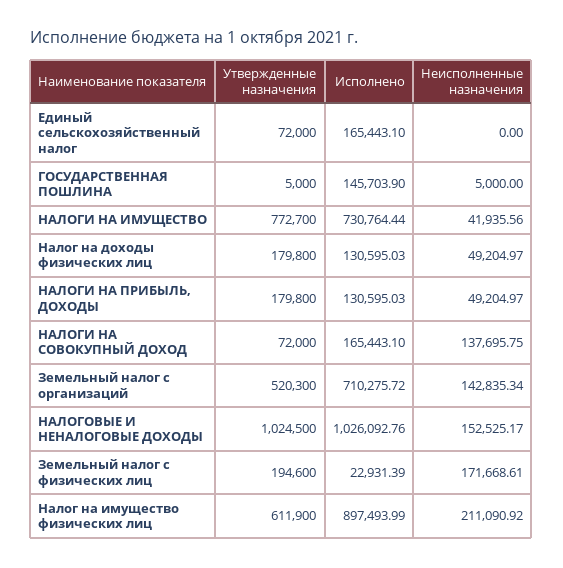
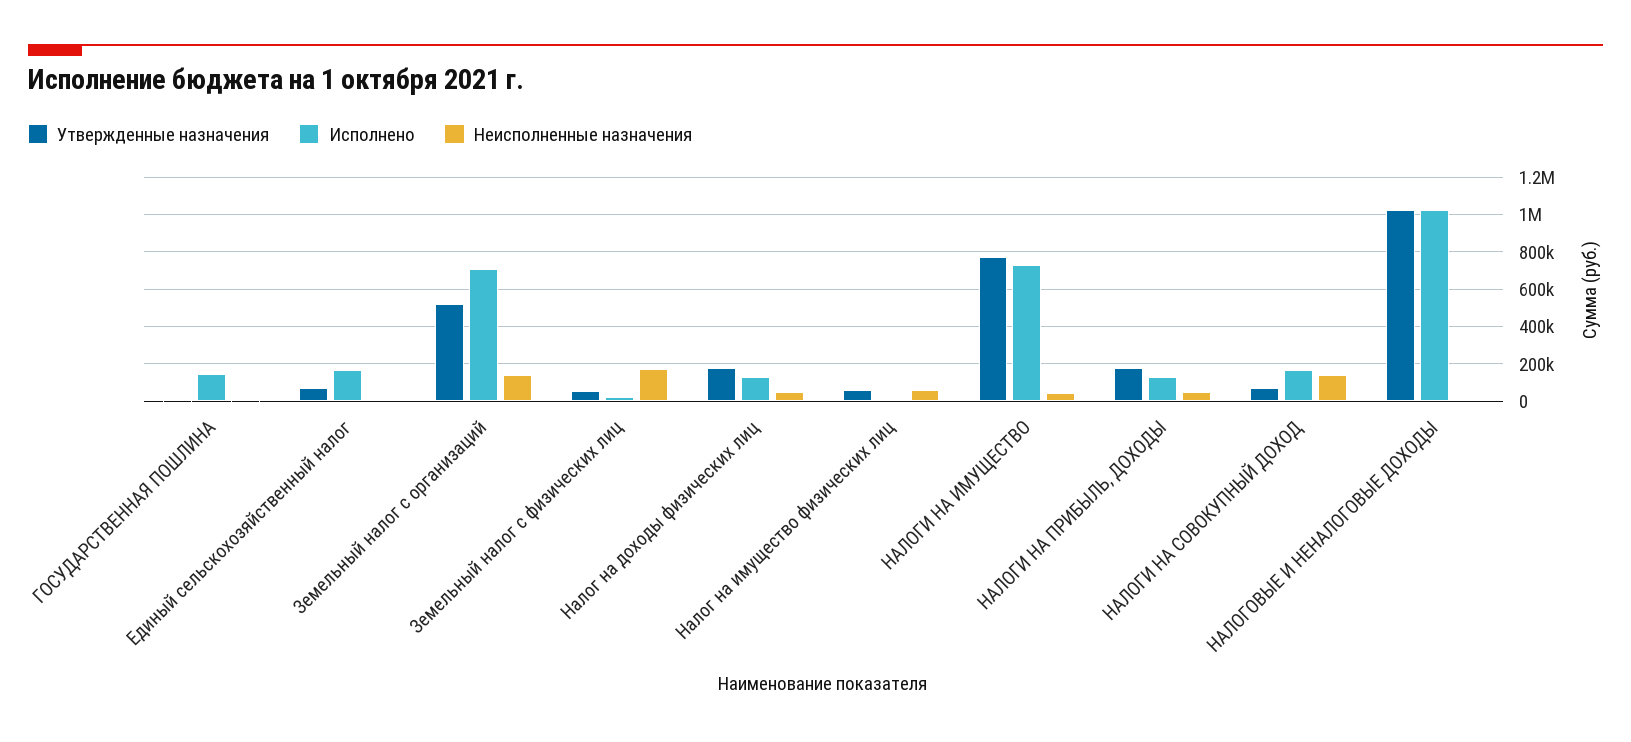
  {
    "Утвержденные назначения": {
      "Единый сельскохозяйственный налог": 72000,
      "ГОСУДАРСТВЕННАЯ ПОШЛИНА": 5000,
      "НАЛОГИ НА ИМУЩЕСТВО": 772700,
      "Налог на доходы физических лиц": 179800,
      "НАЛОГИ НА ПРИБЫЛЬ, ДОХОДЫ": 179800,
      "НАЛОГИ НА СОВОКУПНЫЙ ДОХОД": 72000,
      "Земельный налог с организаций": 520300,
      "НАЛОГОВЫЕ И НЕНАЛОГОВЫЕ ДОХОДЫ": 1024500,
-     "Земельный налог с физических лиц": 194600,
+     "Земельный налог с физических лиц": 50000,
-     "Налог на имущество физических лиц": 611900
+     "Налог на имущество физических лиц": 50000
    },
    "Исполнено": {
      "Единый сельскохозяйственный налог": 165443.1,
      "ГОСУДАРСТВЕННАЯ ПОШЛИНА": 145703.9,
      "НАЛОГИ НА ИМУЩЕСТВО": 730764.44,
      "Налог на доходы физических лиц": 130595.03,
      "НАЛОГИ НА ПРИБЫЛЬ, ДОХОДЫ": 130595.03,
      "НАЛОГИ НА СОВОКУПНЫЙ ДОХОД": 165443.1,
      "Земельный налог с организаций": 710275.72,
      "НАЛОГОВЫЕ И НЕНАЛОГОВЫЕ ДОХОДЫ": 1026092.76,
      "Земельный налог с физических лиц": 22931.39,
-     "Налог на имущество физических лиц": 897493.99
+     "Налог на имущество физических лиц": 0
    },
    "Неисполненные назначения": {
      "Единый сельскохозяйственный налог": 0,
      "ГОСУДАРСТВЕННАЯ ПОШЛИНА": 5000,
      "НАЛОГИ НА ИМУЩЕСТВО": 41935.56,
      "Налог на доходы физических лиц": 49204.97,
      "НАЛОГИ НА ПРИБЫЛЬ, ДОХОДЫ": 49204.97,
      "НАЛОГИ НА СОВОКУПНЫЙ ДОХОД": 137695.75,
      "Земельный налог с организаций": 142835.34,
-     "НАЛОГОВЫЕ И НЕНАЛОГОВЫЕ ДОХОДЫ": 152525.17,
+     "НАЛОГОВЫЕ И НЕНАЛОГОВЫЕ ДОХОДЫ": 0,
      "Земельный налог с физических лиц": 171668.61,
-     "Налог на имущество физических лиц": 211090.92
+     "Налог на имущество физических лиц": 50000
    }
  }

